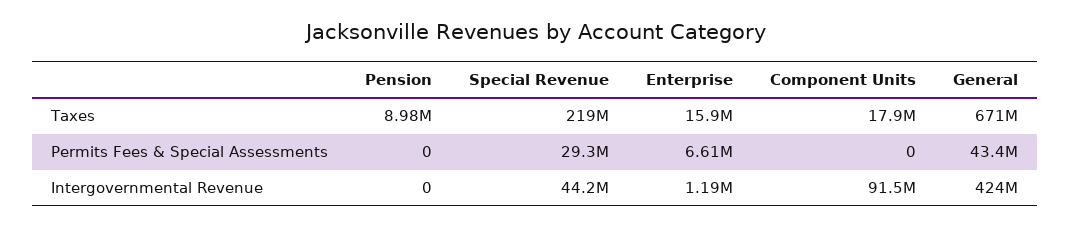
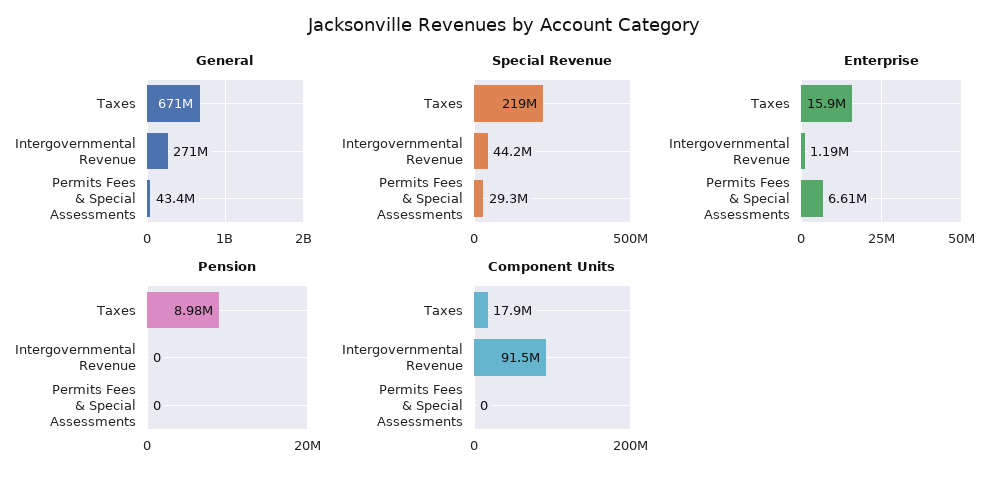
  {
    "Pension": {
      "Taxes": 8980000,
      "Permits Fees & Special Assessments": 0,
      "Intergovernmental Revenue": 0
    },
    "Special Revenue": {
      "Taxes": 219000000,
      "Permits Fees & Special Assessments": 29300000,
      "Intergovernmental Revenue": 44200000
    },
    "Enterprise": {
      "Taxes": 15900000,
      "Permits Fees & Special Assessments": 6610000,
      "Intergovernmental Revenue": 1190000
    },
    "Component Units": {
      "Taxes": 17900000,
      "Permits Fees & Special Assessments": 0,
      "Intergovernmental Revenue": 91500000
    },
    "General": {
      "Taxes": 671000000,
      "Permits Fees & Special Assessments": 43400000,
-     "Intergovernmental Revenue": 424000000
+     "Intergovernmental Revenue": 271000000
    }
  }

